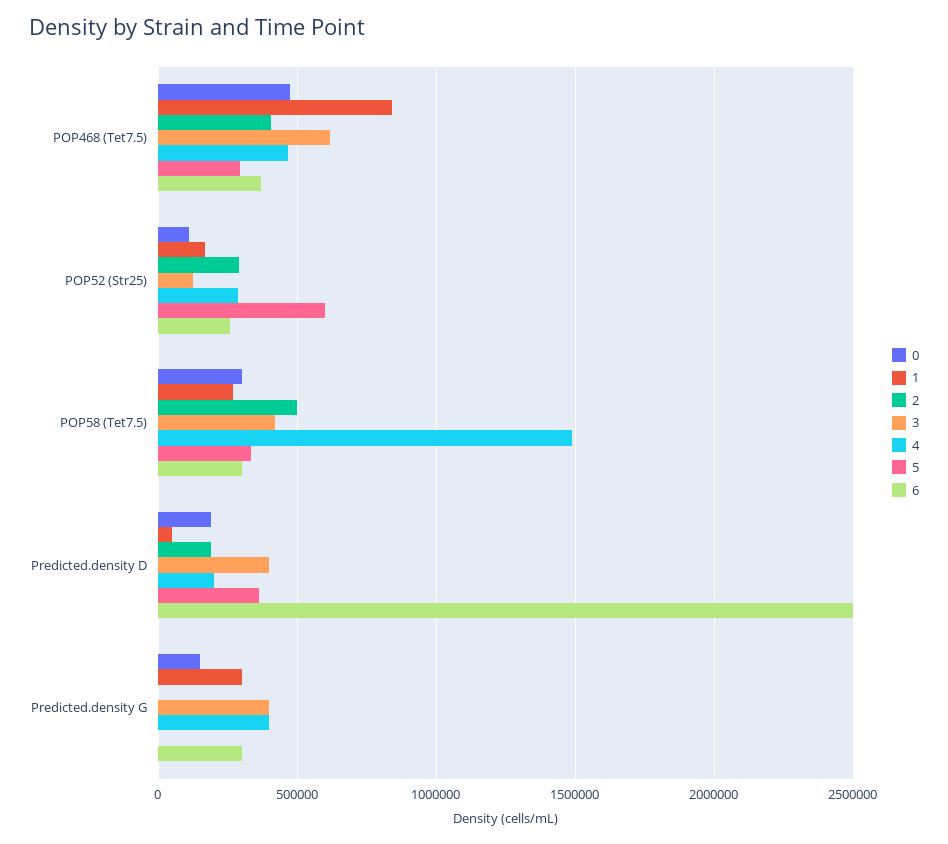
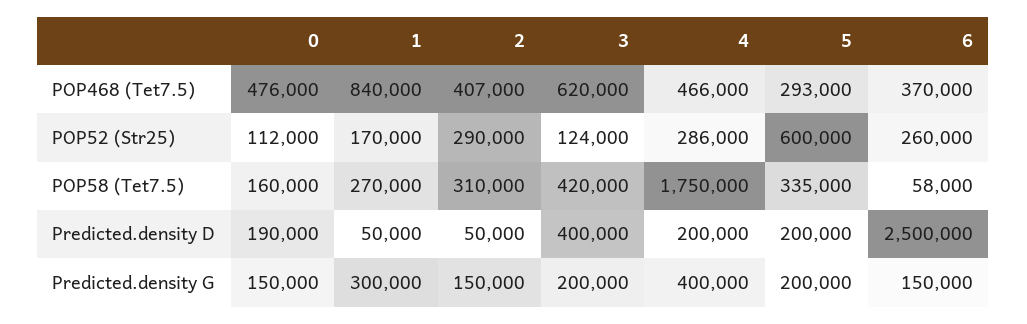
  {
    "0": {
      "POP468 (Tet7.5)": 476000,
      "POP52 (Str25)": 112000,
-     "POP58 (Tet7.5)": 300000,
+     "POP58 (Tet7.5)": 160000,
      "Predicted.density D": 190000,
      "Predicted.density G": 150000
    },
    "1": {
      "POP468 (Tet7.5)": 840000,
      "POP52 (Str25)": 170000,
      "POP58 (Tet7.5)": 270000,
      "Predicted.density D": 50000,
      "Predicted.density G": 300000
    },
    "2": {
      "POP468 (Tet7.5)": 407000,
      "POP52 (Str25)": 290000,
-     "POP58 (Tet7.5)": 500000,
+     "POP58 (Tet7.5)": 310000,
-     "Predicted.density D": 200000,
+     "Predicted.density D": 50000,
-     "Predicted.density G": 0
+     "Predicted.density G": 150000
    },
    "3": {
      "POP468 (Tet7.5)": 620000,
      "POP52 (Str25)": 124000,
      "POP58 (Tet7.5)": 420000,
      "Predicted.density D": 400000,
-     "Predicted.density G": 400000
+     "Predicted.density G": 200000
    },
    "4": {
      "POP468 (Tet7.5)": 466000,
      "POP52 (Str25)": 286000,
-     "POP58 (Tet7.5)": 1500000,
+     "POP58 (Tet7.5)": 1750000,
      "Predicted.density D": 200000,
      "Predicted.density G": 400000
    },
    "5": {
      "POP468 (Tet7.5)": 293000,
      "POP52 (Str25)": 600000,
      "POP58 (Tet7.5)": 335000,
-     "Predicted.density D": 350000,
+     "Predicted.density D": 200000,
-     "Predicted.density G": 0
+     "Predicted.density G": 200000
    },
    "6": {
      "POP468 (Tet7.5)": 370000,
      "POP52 (Str25)": 260000,
-     "POP58 (Tet7.5)": 300000,
+     "POP58 (Tet7.5)": 58000,
      "Predicted.density D": 2500000,
-     "Predicted.density G": 300000
+     "Predicted.density G": 150000
    }
  }

